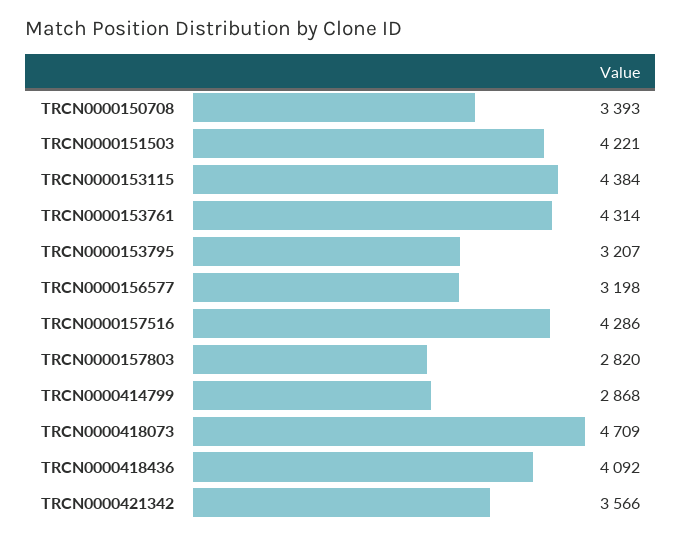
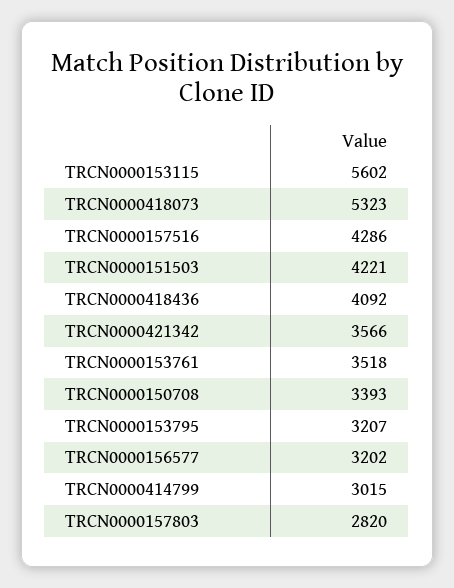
  {
    "TRCN0000150708": 3393,
    "TRCN0000151503": 4221,
-   "TRCN0000153115": 4384,
+   "TRCN0000153115": 5602,
-   "TRCN0000153761": 4314,
+   "TRCN0000153761": 3518,
    "TRCN0000153795": 3207,
-   "TRCN0000156577": 3198,
+   "TRCN0000156577": 3202,
    "TRCN0000157516": 4286,
    "TRCN0000157803": 2820,
-   "TRCN0000414799": 2868,
+   "TRCN0000414799": 3015,
-   "TRCN0000418073": 4709,
+   "TRCN0000418073": 5323,
    "TRCN0000418436": 4092,
    "TRCN0000421342": 3566
  }

